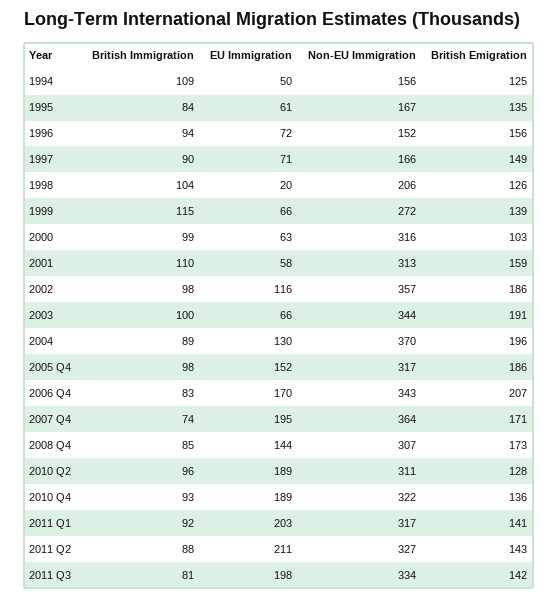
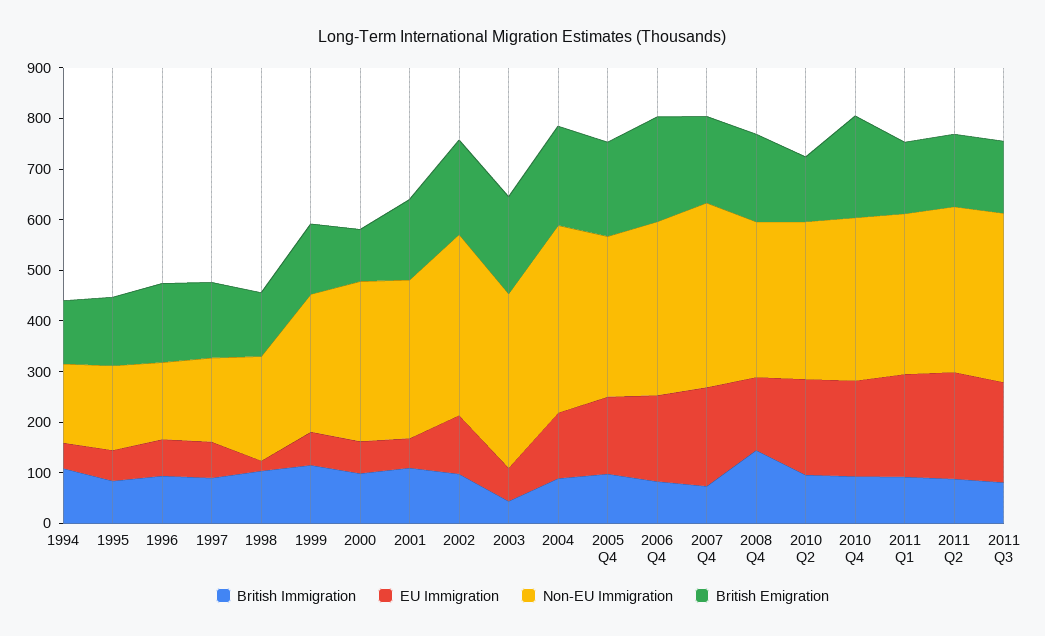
  {
    "British Immigration": {
      "1994": 109,
      "1995": 84,
      "1996": 94,
      "1997": 90,
      "1998": 104,
      "1999": 115,
      "2000": 99,
      "2001": 110,
      "2002": 98,
-     "2003": 100,
+     "2003": 40,
      "2004": 89,
      "2005 Q4": 98,
      "2006 Q4": 83,
      "2007 Q4": 74,
-     "2008 Q4": 85,
+     "2008 Q4": 140,
      "2010 Q2": 96,
      "2010 Q4": 93,
      "2011 Q1": 92,
      "2011 Q2": 88,
      "2011 Q3": 81
    },
    "EU Immigration": {
      "1994": 50,
      "1995": 61,
      "1996": 72,
      "1997": 71,
      "1998": 20,
      "1999": 66,
      "2000": 63,
      "2001": 58,
      "2002": 116,
      "2003": 66,
      "2004": 130,
      "2005 Q4": 152,
      "2006 Q4": 170,
      "2007 Q4": 195,
      "2008 Q4": 144,
      "2010 Q2": 189,
      "2010 Q4": 189,
      "2011 Q1": 203,
      "2011 Q2": 211,
      "2011 Q3": 198
    },
    "Non-EU Immigration": {
      "1994": 156,
      "1995": 167,
      "1996": 152,
      "1997": 166,
      "1998": 206,
      "1999": 272,
      "2000": 316,
      "2001": 313,
      "2002": 357,
      "2003": 344,
      "2004": 370,
      "2005 Q4": 317,
      "2006 Q4": 343,
      "2007 Q4": 364,
      "2008 Q4": 307,
      "2010 Q2": 311,
      "2010 Q4": 322,
      "2011 Q1": 317,
      "2011 Q2": 327,
      "2011 Q3": 334
    },
    "British Emigration": {
      "1994": 125,
      "1995": 135,
      "1996": 156,
      "1997": 149,
      "1998": 126,
      "1999": 139,
      "2000": 103,
      "2001": 159,
      "2002": 186,
      "2003": 191,
      "2004": 196,
      "2005 Q4": 186,
      "2006 Q4": 207,
      "2007 Q4": 171,
      "2008 Q4": 173,
      "2010 Q2": 128,
-     "2010 Q4": 136,
+     "2010 Q4": 200,
      "2011 Q1": 141,
      "2011 Q2": 143,
      "2011 Q3": 142
    }
  }

